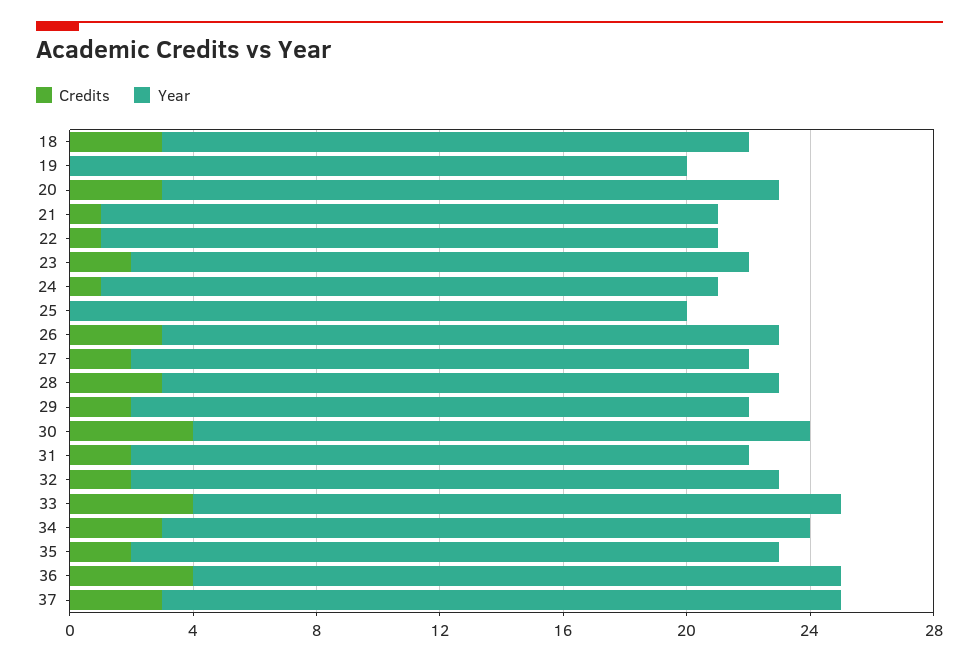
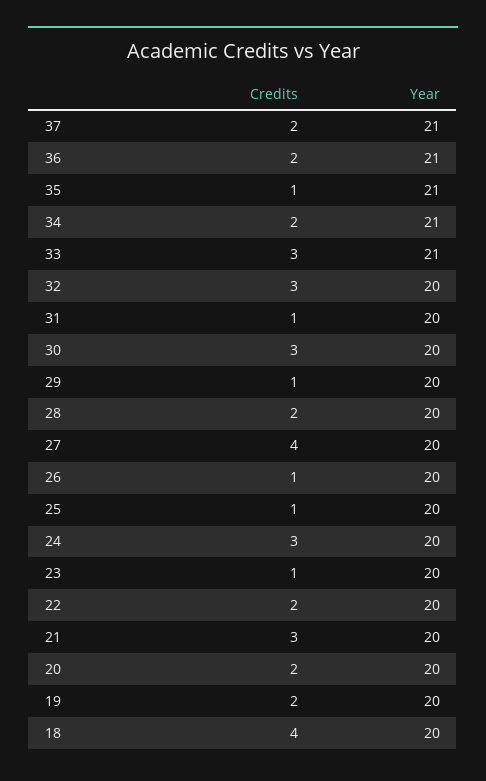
  {
    "Credits": {
-     "18": 3,
+     "18": 4,
-     "19": 0,
+     "19": 2,
-     "20": 3,
+     "20": 2,
-     "21": 1,
+     "21": 3,
-     "22": 1,
+     "22": 2,
-     "23": 2,
+     "23": 1,
-     "24": 1,
+     "24": 3,
-     "25": 0,
+     "25": 1,
-     "26": 3,
+     "26": 1,
-     "27": 2,
+     "27": 4,
-     "28": 3,
+     "28": 2,
-     "29": 2,
+     "29": 1,
-     "30": 4,
+     "30": 3,
-     "31": 2,
+     "31": 1,
-     "32": 2,
+     "32": 3,
-     "33": 4,
+     "33": 3,
-     "34": 3,
+     "34": 2,
-     "35": 2,
+     "35": 1,
-     "36": 4,
+     "36": 2,
-     "37": 3
+     "37": 2
    },
    "Year": {
-     "18": 19,
+     "18": 20,
      "19": 20,
      "20": 20,
      "21": 20,
      "22": 20,
      "23": 20,
      "24": 20,
      "25": 20,
      "26": 20,
      "27": 20,
      "28": 20,
      "29": 20,
      "30": 20,
      "31": 20,
-     "32": 21,
+     "32": 20,
      "33": 21,
      "34": 21,
      "35": 21,
      "36": 21,
-     "37": 22
+     "37": 21
    }
  }

